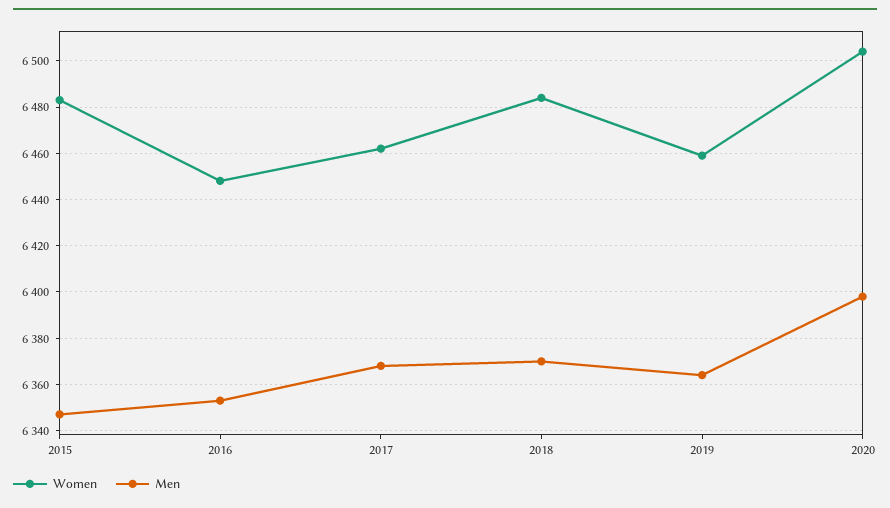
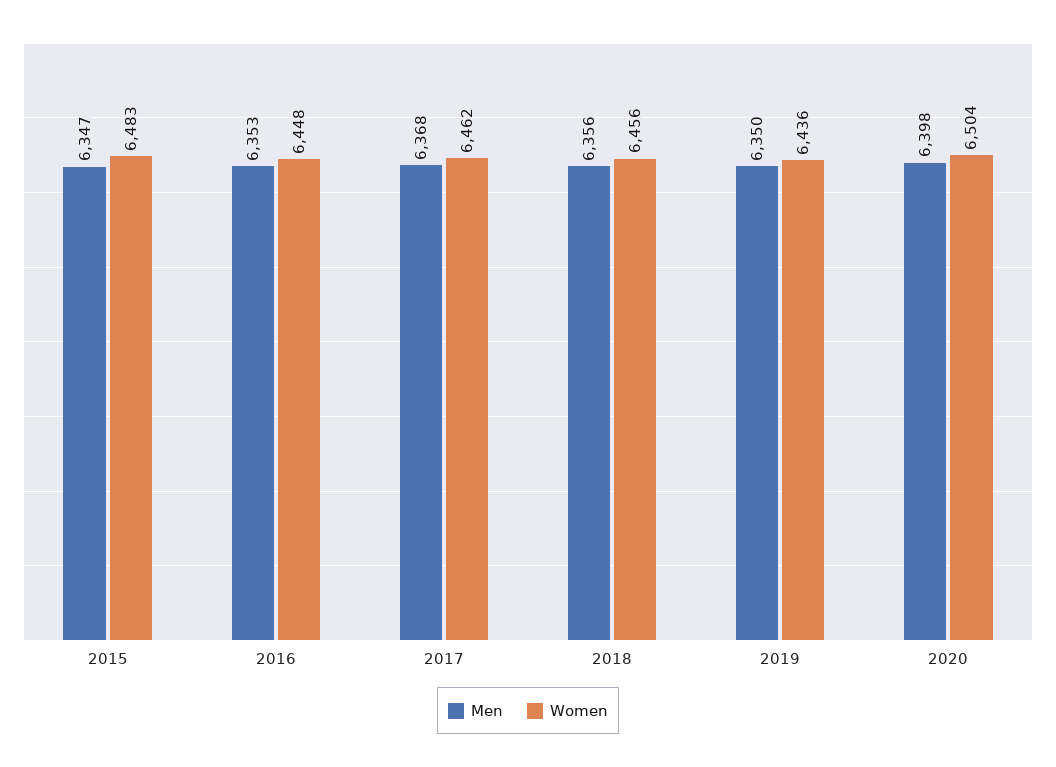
  {
    "Women": {
      "2015": 6483,
      "2016": 6448,
      "2017": 6462,
-     "2018": 6485,
+     "2018": 6456,
-     "2019": 6460,
+     "2019": 6436,
      "2020": 6504
    },
    "Men": {
      "2015": 6347,
      "2016": 6353,
      "2017": 6368,
-     "2018": 6370,
+     "2018": 6356,
-     "2019": 6365,
+     "2019": 6350,
      "2020": 6398
    }
  }

